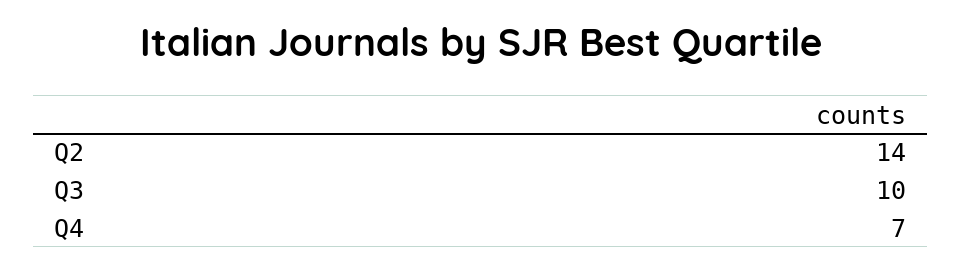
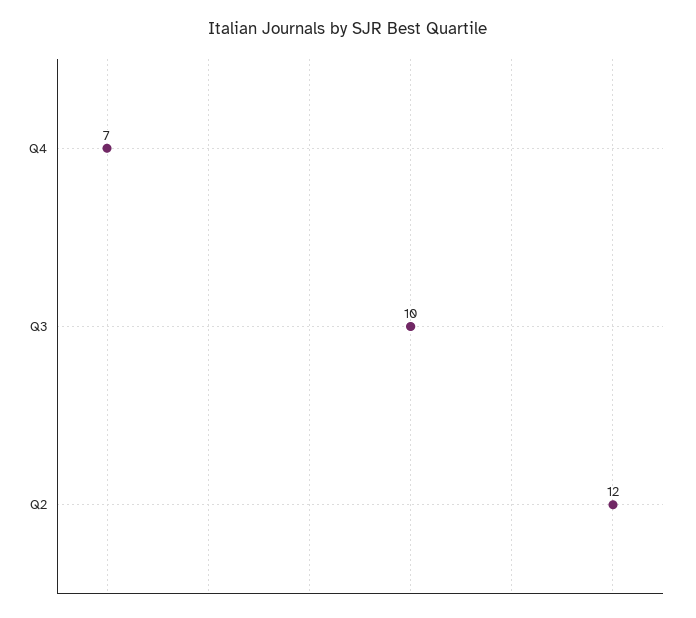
  {
-   "Q2": 14,
+   "Q2": 12,
    "Q3": 10,
    "Q4": 7
  }

